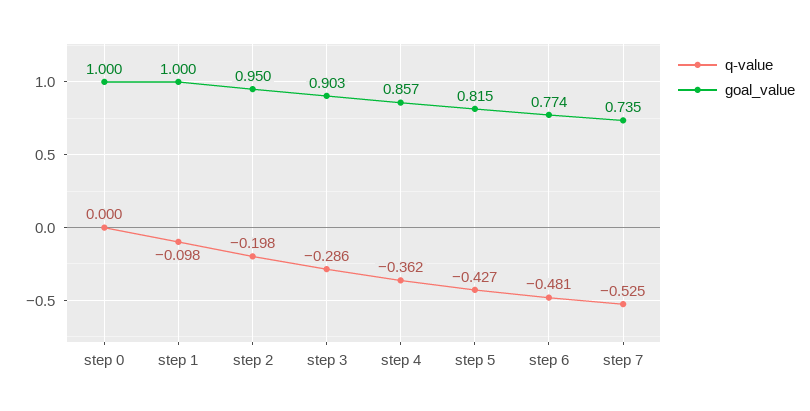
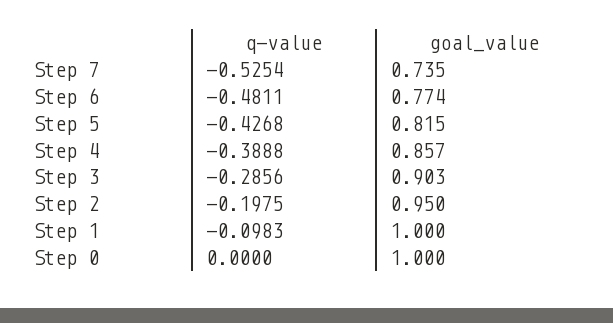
  {
    "q-value": {
      "step 0": 0,
      "step 1": -0.0983,
      "step 2": -0.1975,
      "step 3": -0.2856,
-     "step 4": -0.362,
+     "step 4": -0.3888,
      "step 5": -0.4268,
      "step 6": -0.4811,
      "step 7": -0.5254
    },
    "goal_value": {
      "step 0": 1,
      "step 1": 1,
      "step 2": 0.95,
      "step 3": 0.903,
      "step 4": 0.857,
      "step 5": 0.815,
      "step 6": 0.774,
      "step 7": 0.735
    }
  }

